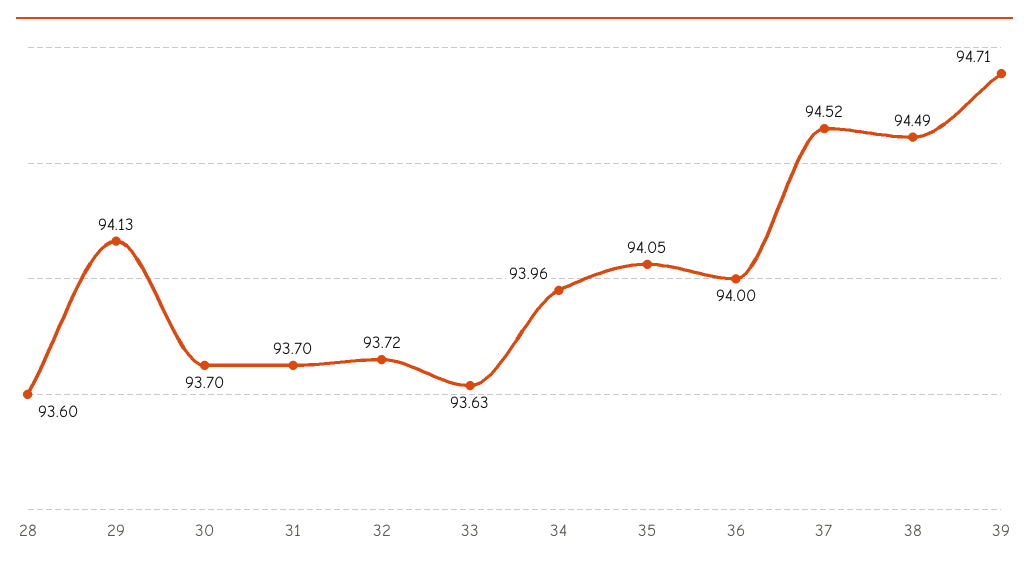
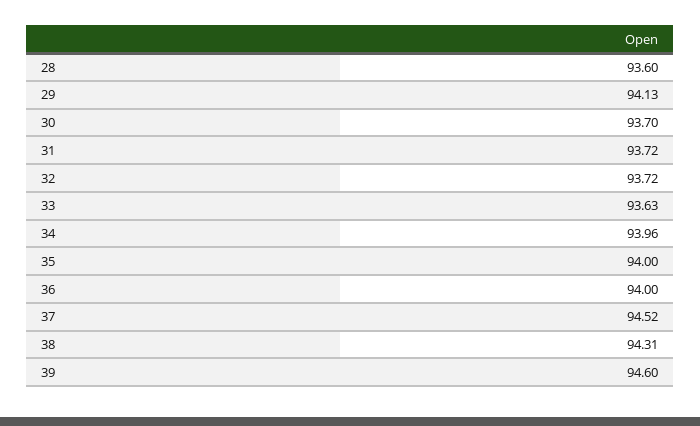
  {
    "28": 93.6,
    "29": 94.13,
    "30": 93.7,
-   "31": 93.7,
+   "31": 93.72,
    "32": 93.72,
    "33": 93.63,
    "34": 93.96,
-   "35": 94.05,
+   "35": 94,
    "36": 94,
    "37": 94.52,
-   "38": 94.49,
+   "38": 94.31,
-   "39": 94.71
+   "39": 94.6
  }

